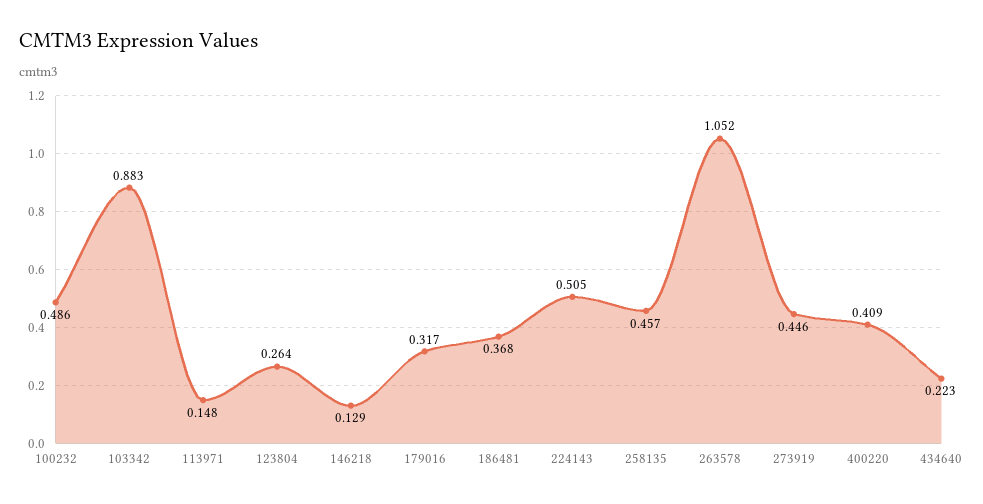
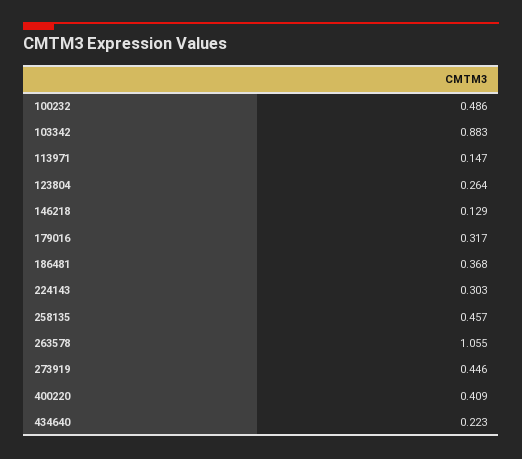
  {
    "100232": 0.486,
    "103342": 0.883,
-   "113971": 0.148,
+   "113971": 0.147,
    "123804": 0.264,
    "146218": 0.129,
    "179016": 0.317,
    "186481": 0.368,
-   "224143": 0.505,
+   "224143": 0.303,
    "258135": 0.457,
-   "263578": 1.052,
+   "263578": 1.055,
    "273919": 0.446,
    "400220": 0.409,
    "434640": 0.223
  }

